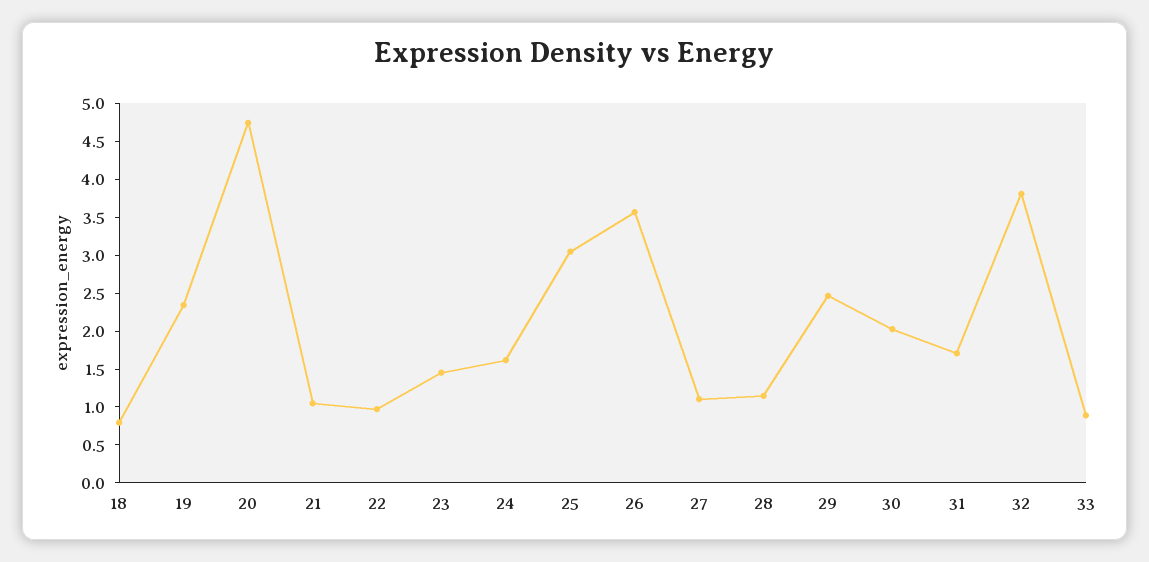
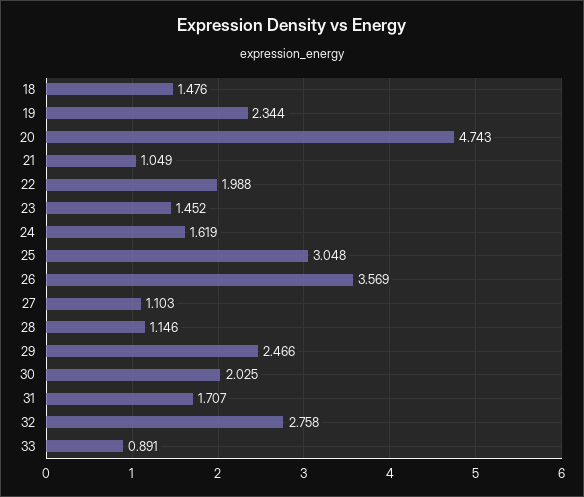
  {
-   "18": 0.75,
+   "18": 1.476,
    "19": 2.344,
    "20": 4.743,
    "21": 1.049,
-   "22": 1,
+   "22": 1.988,
    "23": 1.452,
    "24": 1.619,
    "25": 3.048,
    "26": 3.569,
    "27": 1.103,
    "28": 1.146,
    "29": 2.466,
    "30": 2.025,
    "31": 1.707,
-   "32": 3.75,
+   "32": 2.758,
    "33": 0.891
  }

